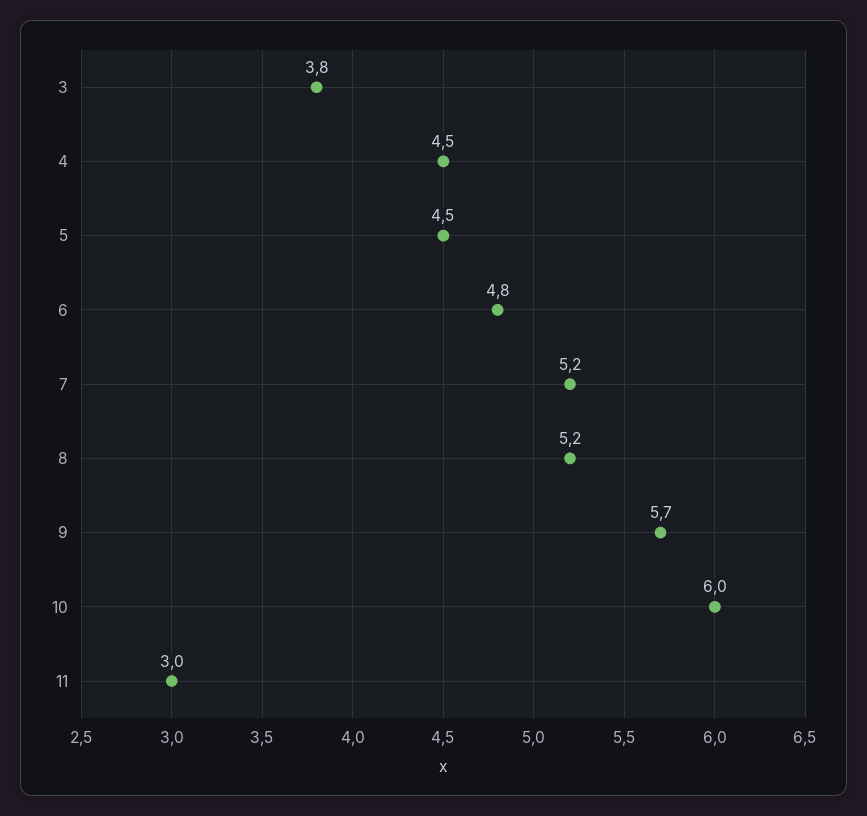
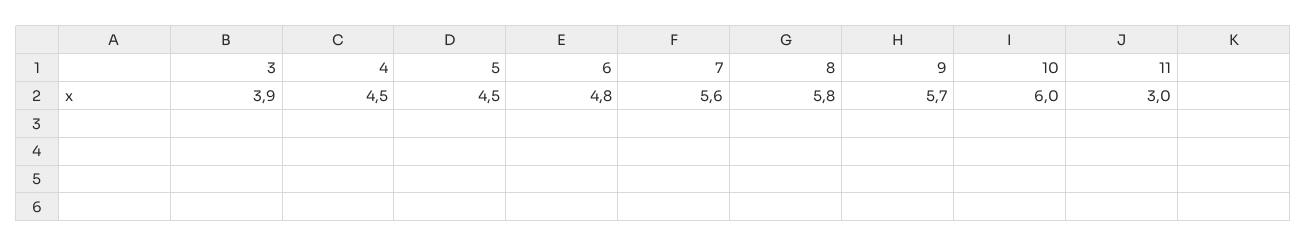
  {
-   "3": 3.8,
+   "3": 3.9,
    "4": 4.5,
    "5": 4.5,
    "6": 4.8,
-   "7": 5.2,
+   "7": 5.6,
-   "8": 5.2,
+   "8": 5.8,
    "9": 5.7,
    "10": 6,
    "11": 3
  }

